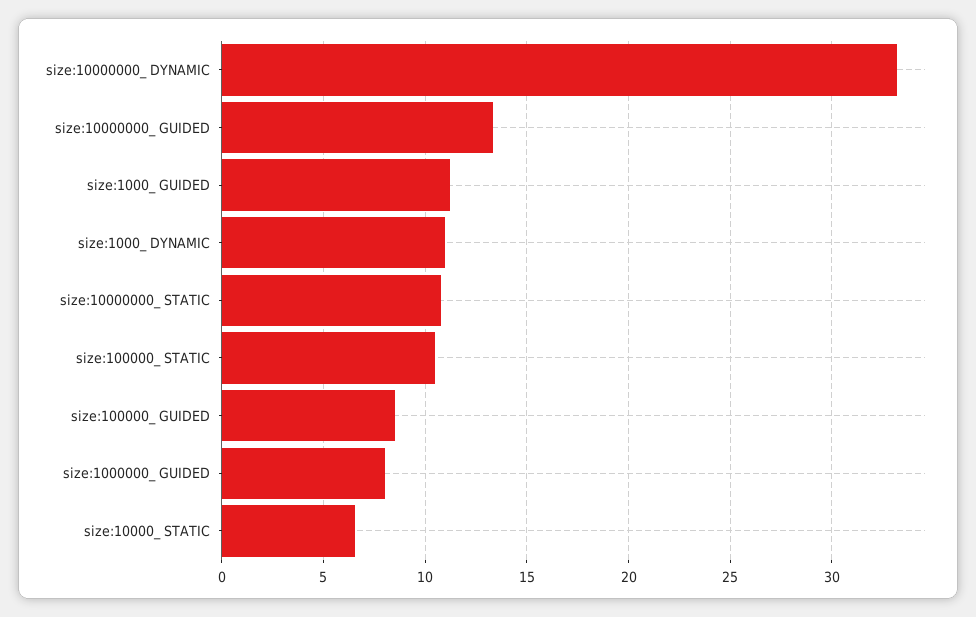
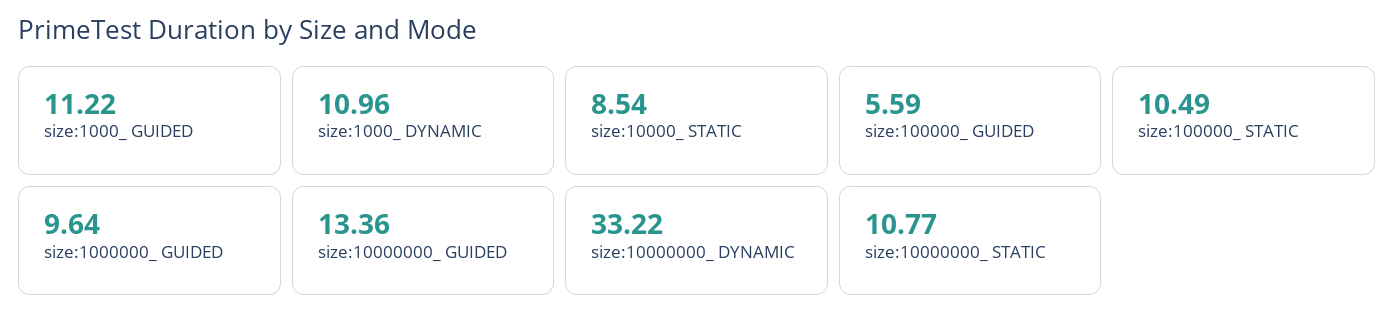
  {
    "size:10000000_ DYNAMIC": 33.22,
    "size:10000000_ GUIDED": 13.36,
    "size:1000_ GUIDED": 11.22,
    "size:1000_ DYNAMIC": 10.96,
    "size:10000000_ STATIC": 10.77,
    "size:100000_ STATIC": 10.49,
-   "size:100000_ GUIDED": 8.5,
+   "size:100000_ GUIDED": 5.59,
-   "size:1000000_ GUIDED": 8,
+   "size:1000000_ GUIDED": 9.64,
-   "size:10000_ STATIC": 6.5
+   "size:10000_ STATIC": 8.54
  }

